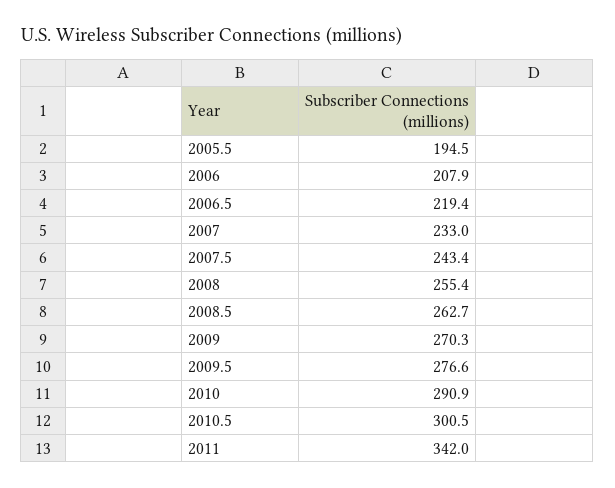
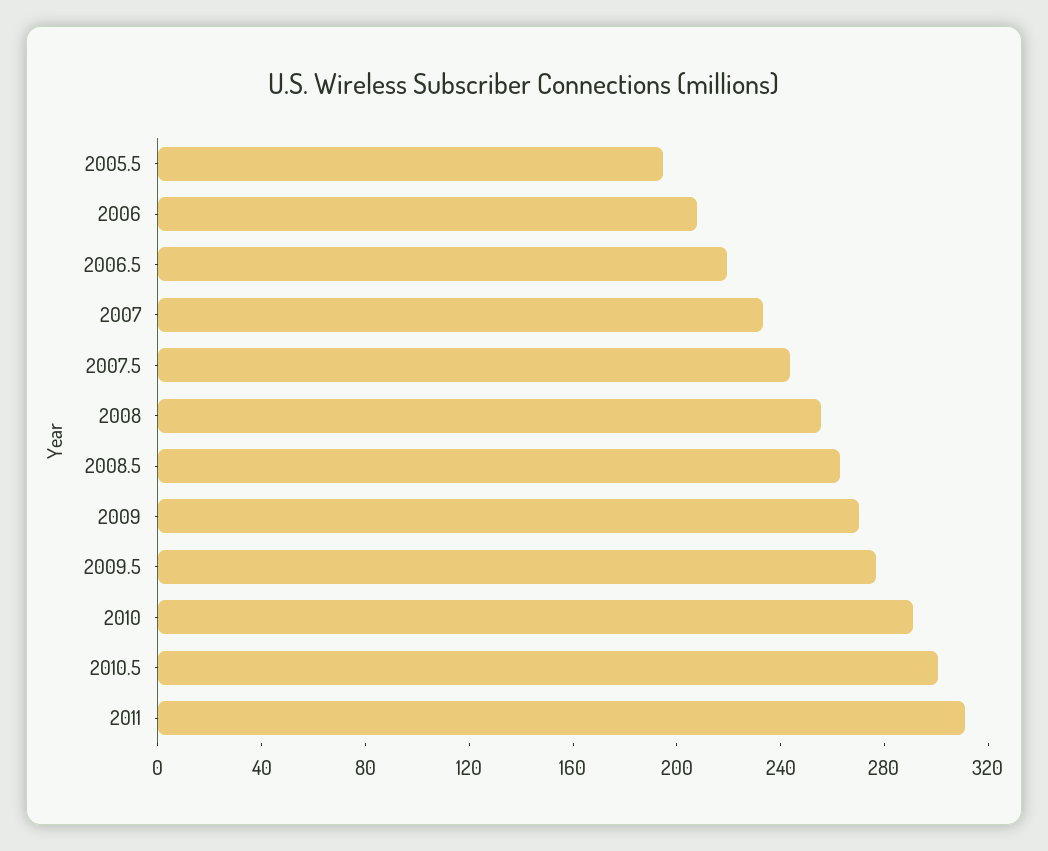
  {
    "2005.5": 194.5,
    "2006": 207.9,
    "2006.5": 219.4,
    "2007": 233,
    "2007.5": 243.4,
    "2008": 255.4,
    "2008.5": 262.7,
    "2009": 270.3,
    "2009.5": 276.6,
    "2010": 290.9,
    "2010.5": 300.5,
-   "2011": 342
+   "2011": 310
  }

